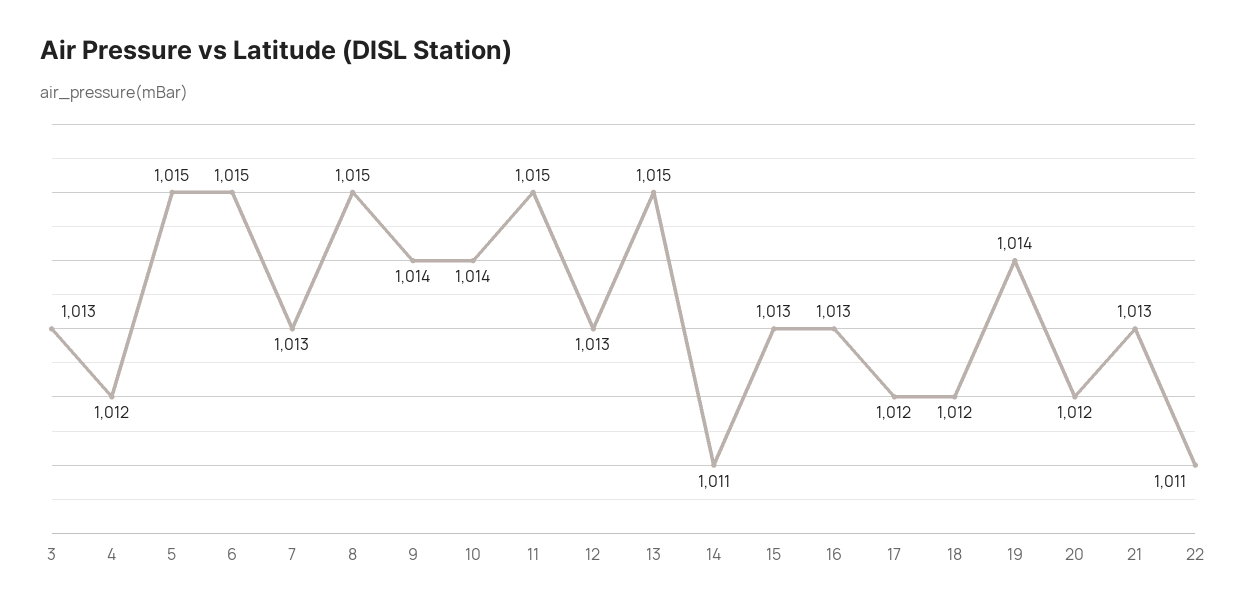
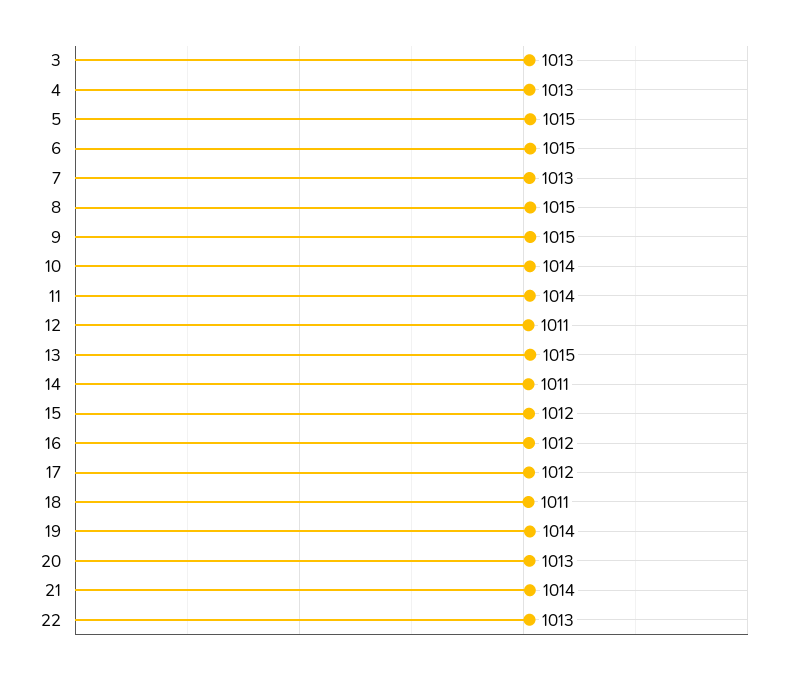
  {
    "3": 1013,
-   "4": 1012,
+   "4": 1013,
    "5": 1015,
    "6": 1015,
    "7": 1013,
    "8": 1015,
-   "9": 1014,
+   "9": 1015,
    "10": 1014,
-   "11": 1015,
+   "11": 1014,
-   "12": 1013,
+   "12": 1011,
    "13": 1015,
    "14": 1011,
-   "15": 1013,
+   "15": 1012,
-   "16": 1013,
+   "16": 1012,
    "17": 1012,
-   "18": 1012,
+   "18": 1011,
    "19": 1014,
-   "20": 1012,
+   "20": 1013,
-   "21": 1013,
+   "21": 1014,
-   "22": 1011
+   "22": 1013
  }

